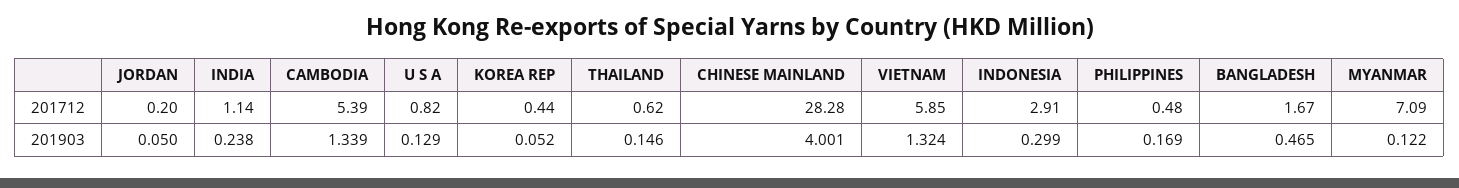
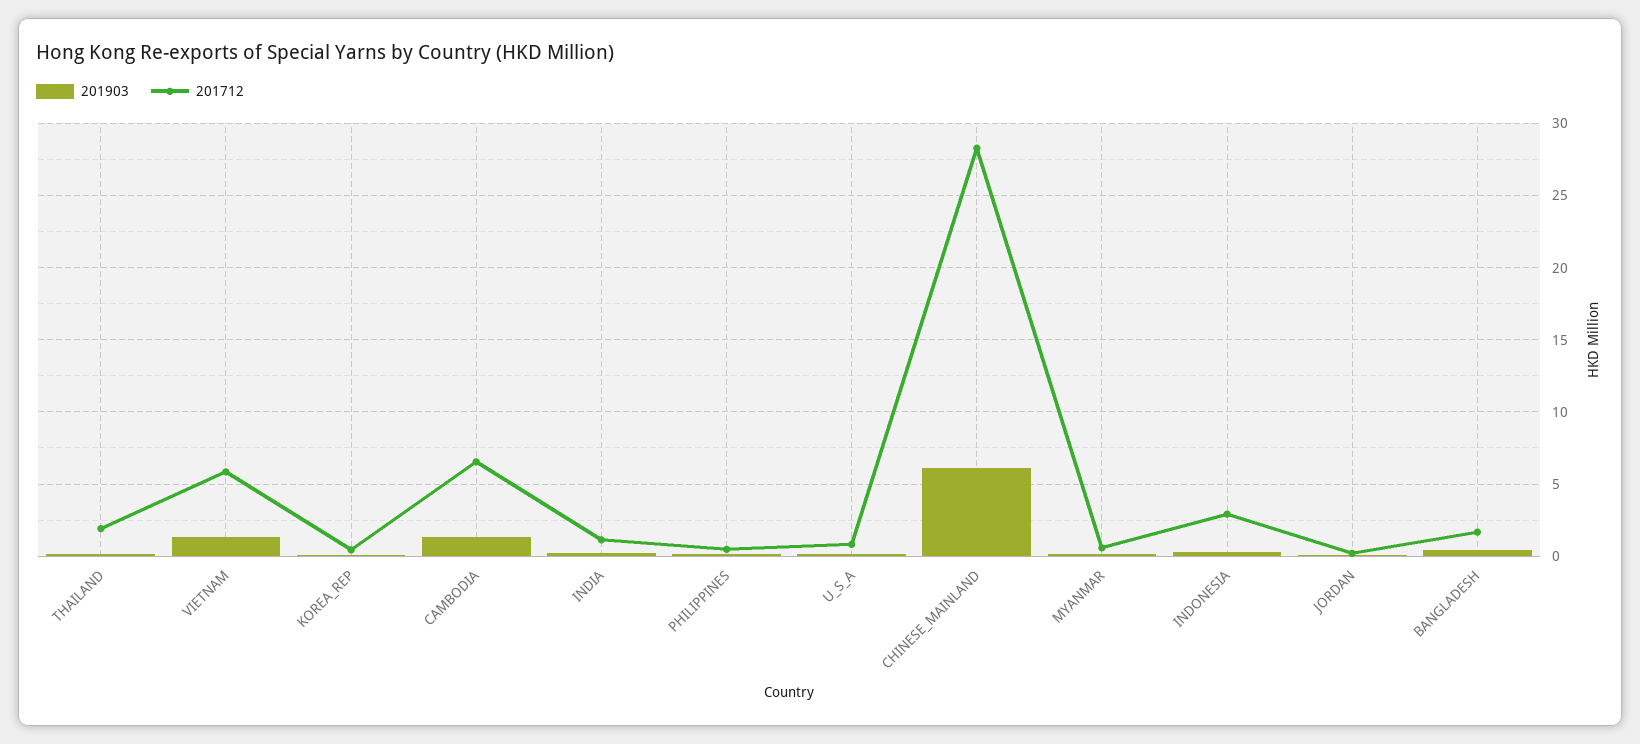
  {
    "201712": {
      "JORDAN": 0.2,
      "INDIA": 1.14,
-     "CAMBODIA": 5.39,
+     "CAMBODIA": 6.5,
      "U S A": 0.82,
      "KOREA REP": 0.44,
-     "THAILAND": 0.62,
+     "THAILAND": 2,
      "CHINESE MAINLAND": 28.28,
      "VIETNAM": 5.85,
      "INDONESIA": 2.91,
      "PHILIPPINES": 0.48,
      "BANGLADESH": 1.67,
-     "MYANMAR": 7.09
+     "MYANMAR": 0.5
    },
    "201903": {
      "JORDAN": 0.05,
      "INDIA": 0.238,
      "CAMBODIA": 1.339,
      "U S A": 0.129,
      "KOREA REP": 0.052,
      "THAILAND": 0.146,
-     "CHINESE MAINLAND": 4.001,
+     "CHINESE MAINLAND": 6,
      "VIETNAM": 1.324,
      "INDONESIA": 0.299,
      "PHILIPPINES": 0.169,
      "BANGLADESH": 0.465,
      "MYANMAR": 0.122
    }
  }

